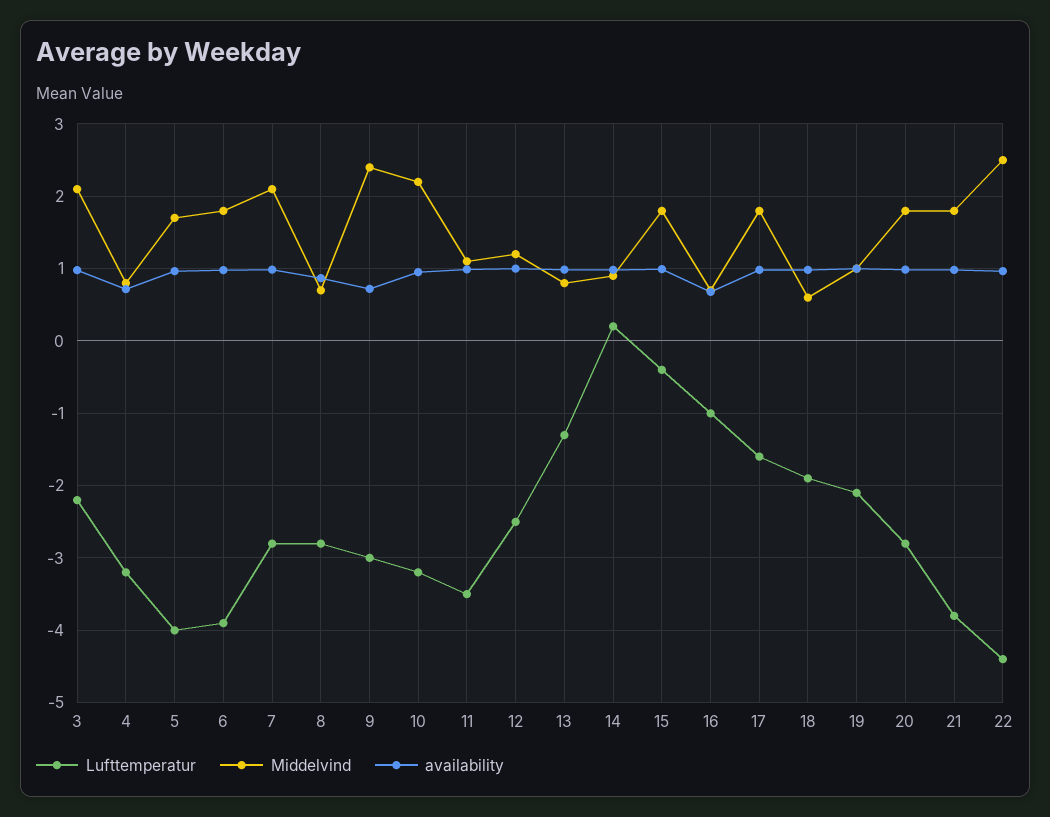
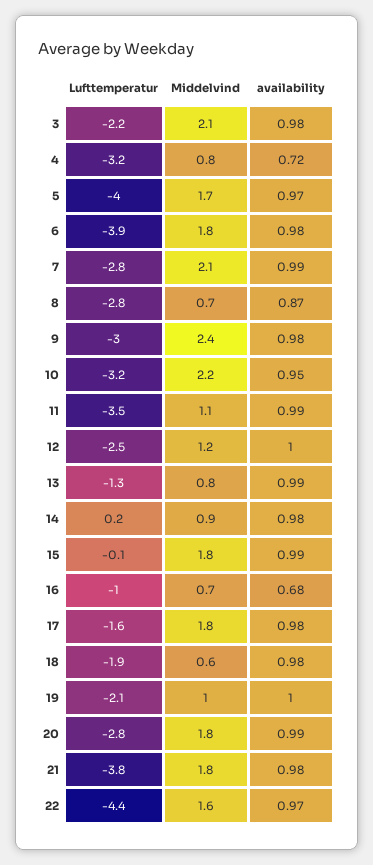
  {
    "Lufttemperatur": {
      "3": -2.2,
      "4": -3.2,
      "5": -4,
      "6": -3.9,
      "7": -2.8,
      "8": -2.8,
      "9": -3,
      "10": -3.2,
      "11": -3.5,
      "12": -2.5,
      "13": -1.3,
      "14": 0.2,
-     "15": -0.4,
+     "15": -0.1,
      "16": -1,
      "17": -1.6,
      "18": -1.9,
      "19": -2.1,
      "20": -2.8,
      "21": -3.8,
      "22": -4.4
    },
    "Middelvind": {
      "3": 2.1,
      "4": 0.8,
      "5": 1.7,
      "6": 1.8,
      "7": 2.1,
      "8": 0.7,
      "9": 2.4,
      "10": 2.2,
      "11": 1.1,
      "12": 1.2,
      "13": 0.8,
      "14": 0.9,
      "15": 1.8,
      "16": 0.7,
      "17": 1.8,
      "18": 0.6,
      "19": 1,
      "20": 1.8,
      "21": 1.8,
-     "22": 2.5
+     "22": 1.6
    },
    "availability": {
      "3": 0.98,
      "4": 0.72,
      "5": 0.97,
      "6": 0.98,
      "7": 0.99,
      "8": 0.87,
-     "9": 0.7,
+     "9": 0.98,
      "10": 0.95,
      "11": 0.99,
      "12": 1,
      "13": 0.99,
      "14": 0.98,
      "15": 0.99,
      "16": 0.68,
      "17": 0.98,
      "18": 0.98,
      "19": 1,
      "20": 0.99,
      "21": 0.98,
      "22": 0.97
    }
  }

